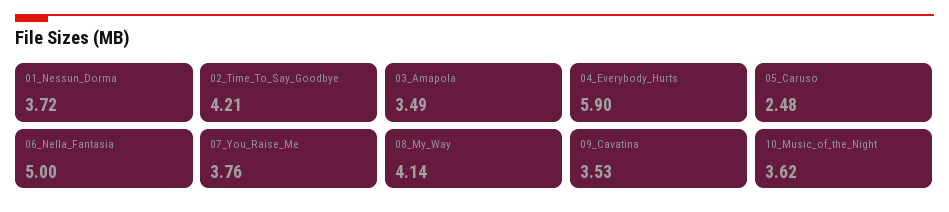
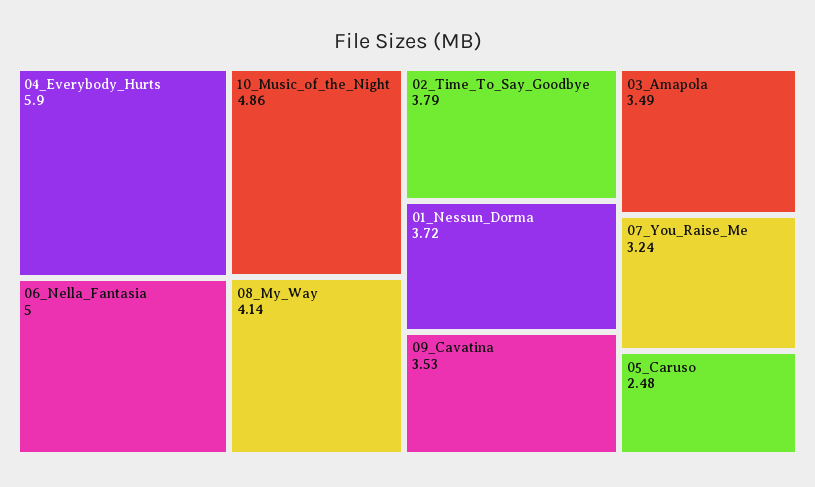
  {
    "01_Nessun_Dorma": 3.72,
-   "02_Time_To_Say_Goodbye": 4.21,
+   "02_Time_To_Say_Goodbye": 3.79,
    "03_Amapola": 3.49,
    "04_Everybody_Hurts": 5.9,
    "05_Caruso": 2.48,
    "06_Nella_Fantasia": 5,
-   "07_You_Raise_Me": 3.76,
+   "07_You_Raise_Me": 3.24,
    "08_My_Way": 4.14,
    "09_Cavatina": 3.53,
-   "10_Music_of_the_Night": 3.62
+   "10_Music_of_the_Night": 4.86
  }

